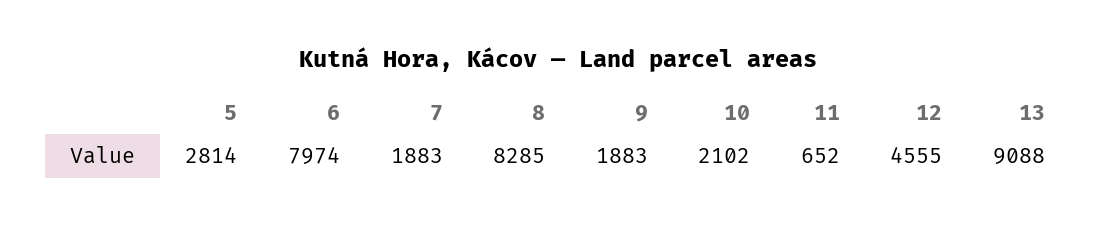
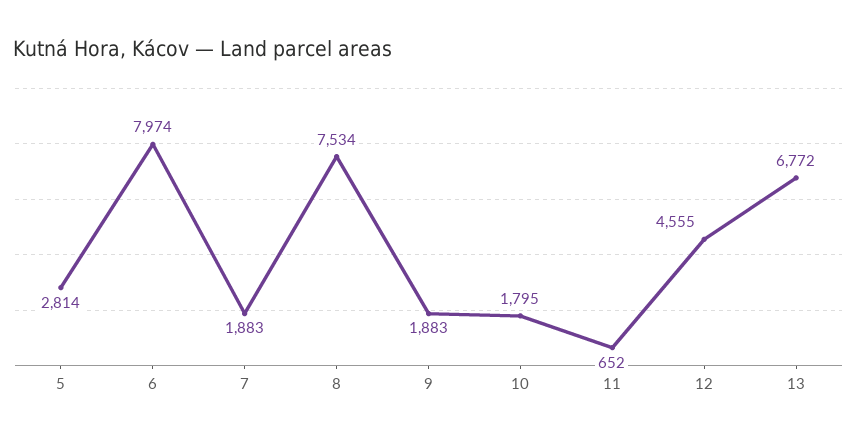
  {
    "5": 2814,
    "6": 7974,
    "7": 1883,
-   "8": 8285,
+   "8": 7534,
    "9": 1883,
-   "10": 2102,
+   "10": 1795,
    "11": 652,
    "12": 4555,
-   "13": 9088
+   "13": 6772
  }

